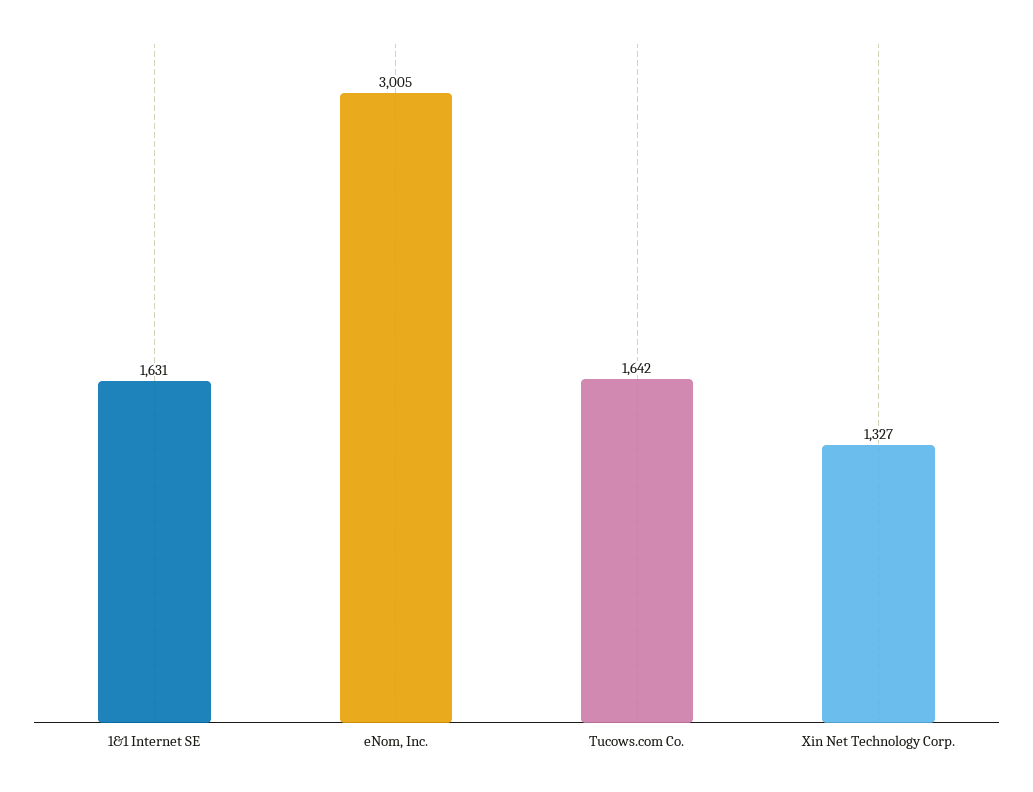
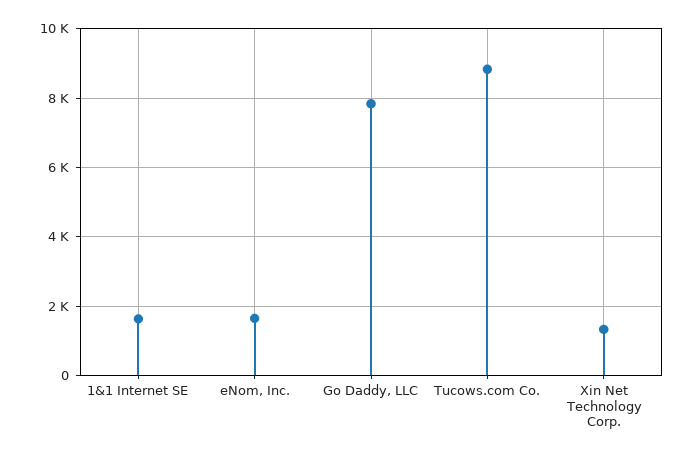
  {
    "1&1 Internet SE": 1631,
-   "eNom, Inc.": 3005,
+   "eNom, Inc.": 1600,
-   "Tucows.com Co.": 1642,
+   "Tucows.com Co.": 8800,
-   "Xin Net Technology Corp.": 1327
+   "Xin Net Technology Corp.": 1327,
+   "Go Daddy, LLC": 7800
  }

